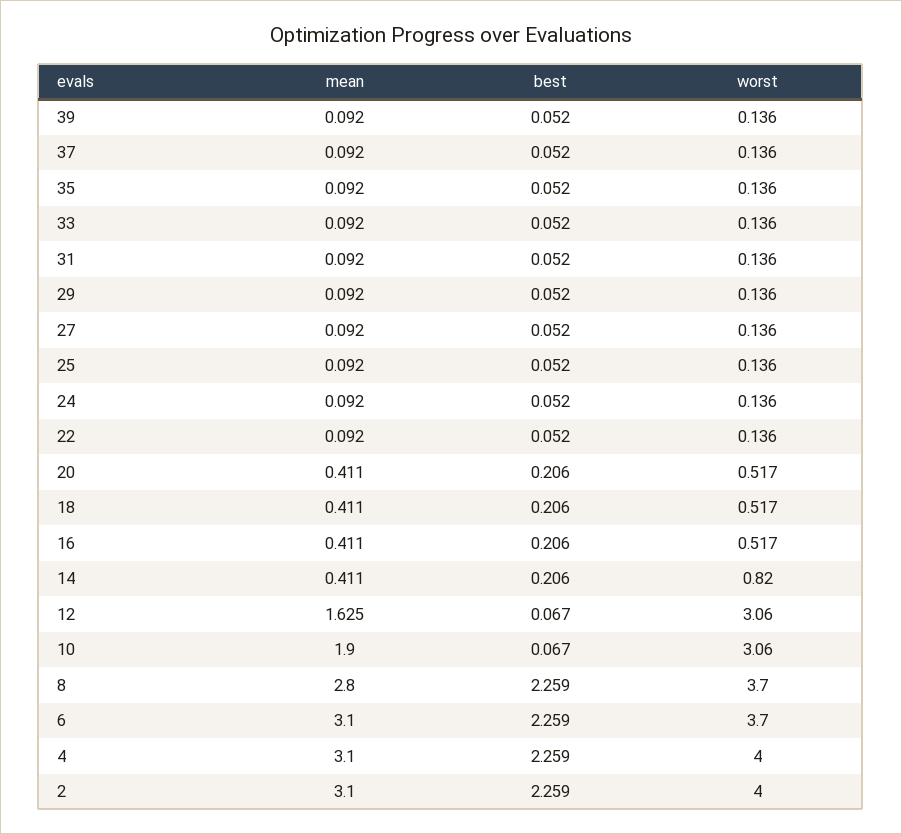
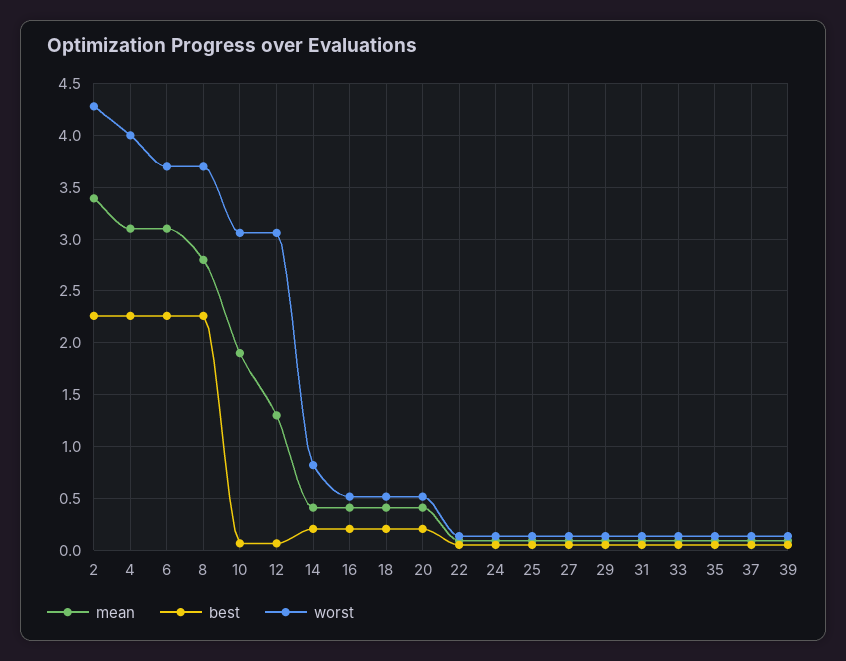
  {
    "mean": {
      "39": 0.092,
      "37": 0.092,
      "35": 0.092,
      "33": 0.092,
      "31": 0.092,
      "29": 0.092,
      "27": 0.092,
      "25": 0.092,
      "24": 0.092,
      "22": 0.092,
      "20": 0.411,
      "18": 0.411,
      "16": 0.411,
      "14": 0.411,
-     "12": 1.625,
+     "12": 1.3,
      "10": 1.9,
      "8": 2.8,
      "6": 3.1,
      "4": 3.1,
-     "2": 3.1
+     "2": 3.4
    },
    "best": {
      "39": 0.052,
      "37": 0.052,
      "35": 0.052,
      "33": 0.052,
      "31": 0.052,
      "29": 0.052,
      "27": 0.052,
      "25": 0.052,
      "24": 0.052,
      "22": 0.052,
      "20": 0.206,
      "18": 0.206,
      "16": 0.206,
      "14": 0.206,
      "12": 0.067,
      "10": 0.067,
      "8": 2.259,
      "6": 2.259,
      "4": 2.259,
      "2": 2.259
    },
    "worst": {
      "39": 0.136,
      "37": 0.136,
      "35": 0.136,
      "33": 0.136,
      "31": 0.136,
      "29": 0.136,
      "27": 0.136,
      "25": 0.136,
      "24": 0.136,
      "22": 0.136,
      "20": 0.517,
      "18": 0.517,
      "16": 0.517,
      "14": 0.82,
      "12": 3.06,
      "10": 3.06,
      "8": 3.7,
      "6": 3.7,
      "4": 4,
-     "2": 4
+     "2": 4.3
    }
  }

